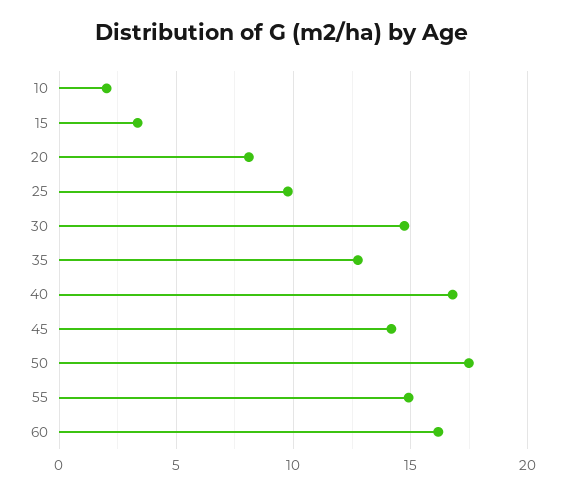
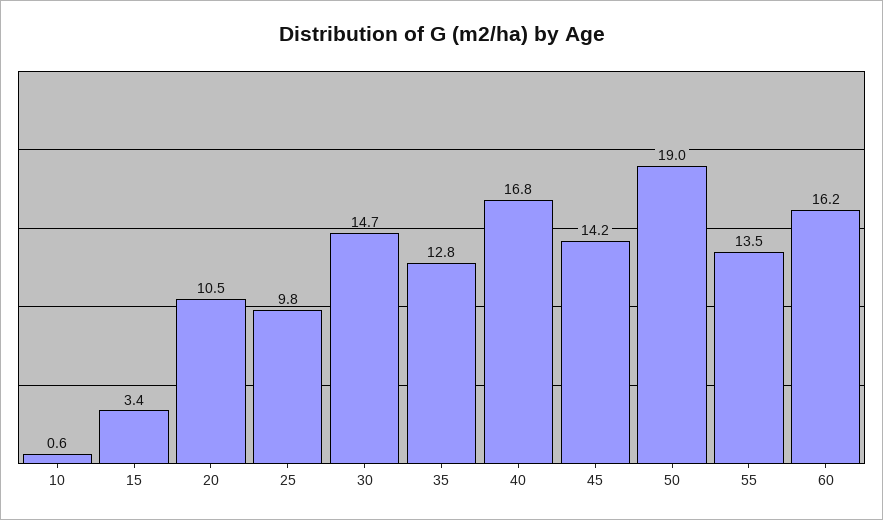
  {
-   "10": 2,
+   "10": 0.6,
    "15": 3.4,
-   "20": 8,
+   "20": 10.5,
    "25": 9.8,
    "30": 14.7,
    "35": 12.8,
    "40": 16.8,
    "45": 14.2,
-   "50": 17.5,
+   "50": 19,
-   "55": 15,
+   "55": 13.5,
    "60": 16.2
  }

